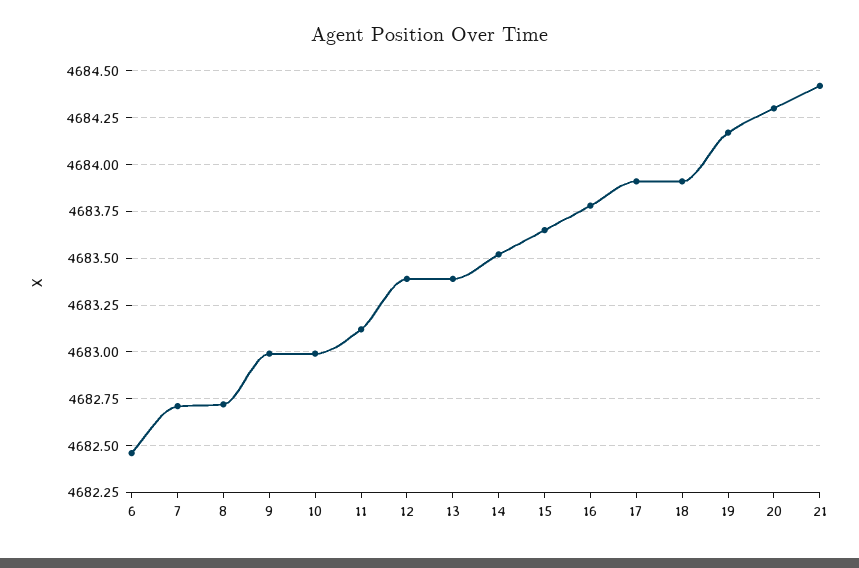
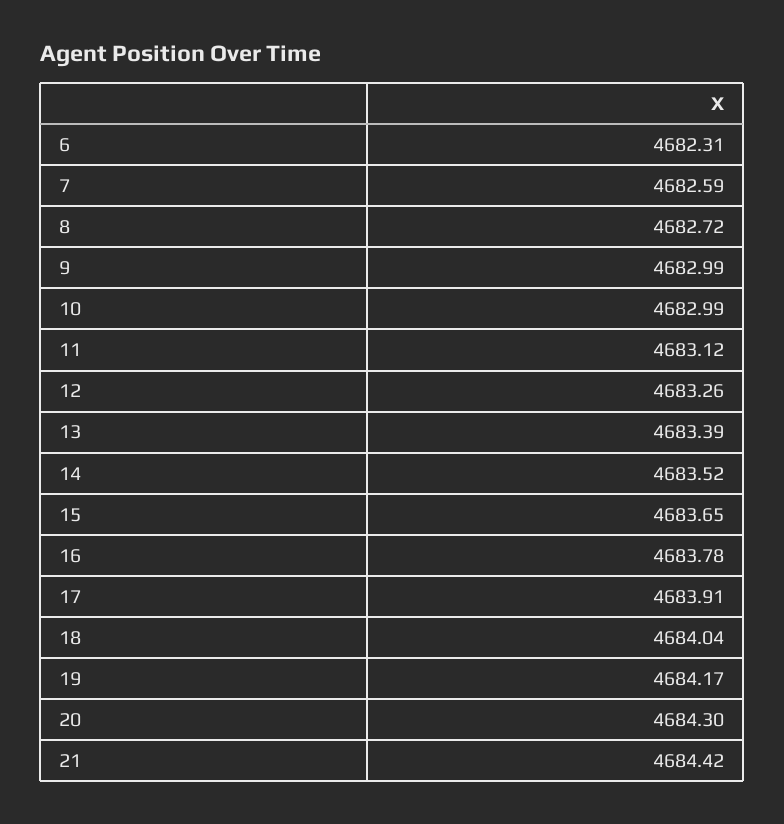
  {
-   "6": 4682.45,
+   "6": 4682.31,
-   "7": 4682.7,
+   "7": 4682.59,
    "8": 4682.72,
    "9": 4682.99,
    "10": 4682.99,
    "11": 4683.12,
-   "12": 4683.4,
+   "12": 4683.26,
    "13": 4683.39,
    "14": 4683.52,
    "15": 4683.65,
    "16": 4683.78,
    "17": 4683.91,
-   "18": 4683.9,
+   "18": 4684.04,
    "19": 4684.17,
    "20": 4684.3,
    "21": 4684.42
  }

